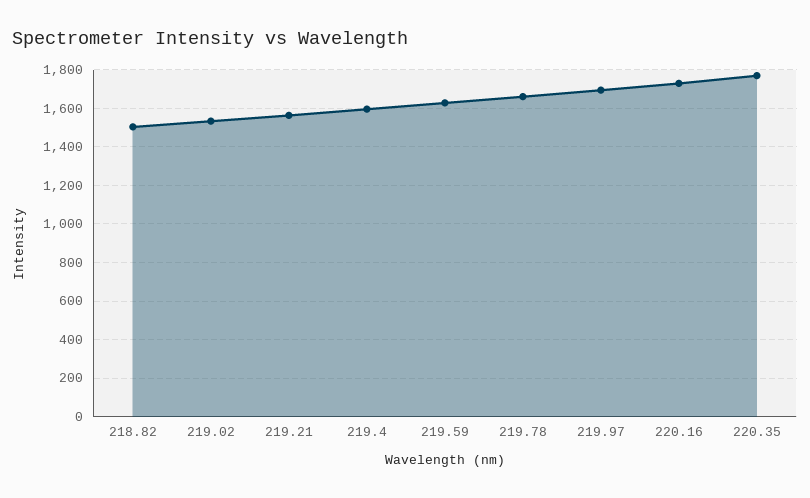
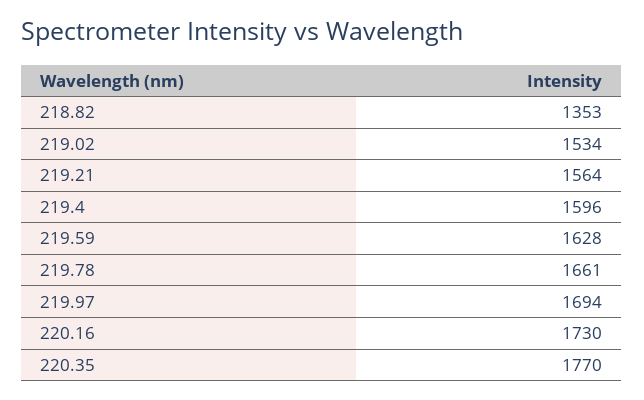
  {
-   "218.82": 1500,
+   "218.82": 1353,
    "219.02": 1534,
    "219.21": 1564,
    "219.4": 1596,
    "219.59": 1628,
    "219.78": 1661,
    "219.97": 1694,
    "220.16": 1730,
    "220.35": 1770
  }

